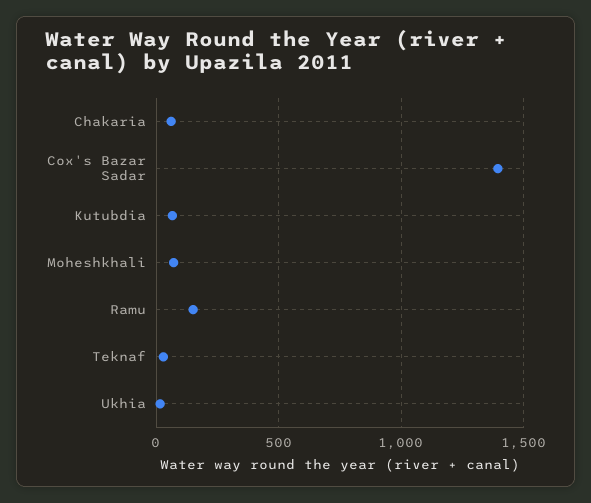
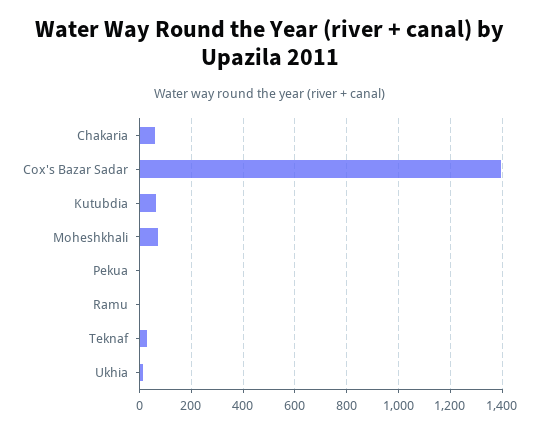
  {
    "Chakaria": 50,
    "Cox's Bazar Sadar": 1400,
    "Kutubdia": 75,
    "Moheshkhali": 75,
-   "Ramu": 150,
+   "Ramu": 0,
    "Teknaf": 25,
-   "Ukhia": 25
+   "Ukhia": 25,
+   "Pekua": 0
  }

